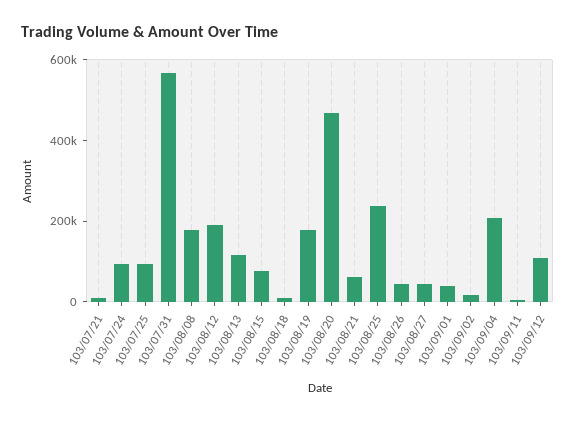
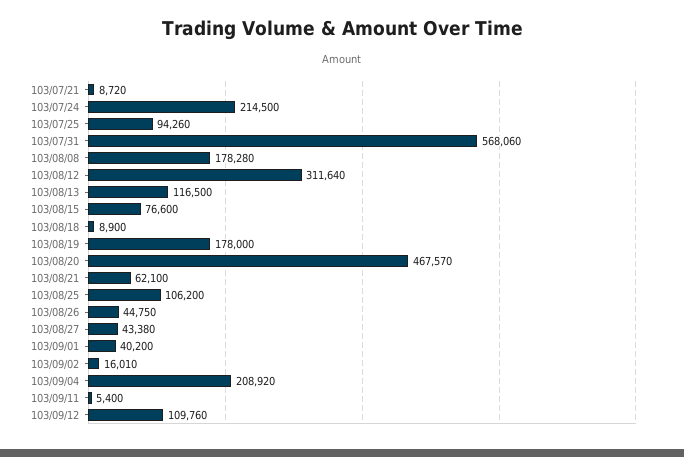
  {
    "103/07/21": 8720,
-   "103/07/24": 100000,
+   "103/07/24": 214500,
    "103/07/25": 94260,
    "103/07/31": 568060,
    "103/08/08": 178280,
-   "103/08/12": 200000,
+   "103/08/12": 311640,
    "103/08/13": 116500,
    "103/08/15": 76600,
    "103/08/18": 8900,
    "103/08/19": 178000,
    "103/08/20": 467570,
    "103/08/21": 62100,
-   "103/08/25": 250000,
+   "103/08/25": 106200,
    "103/08/26": 44750,
    "103/08/27": 43380,
    "103/09/01": 40200,
    "103/09/02": 16010,
    "103/09/04": 208920,
    "103/09/11": 5400,
    "103/09/12": 109760
  }

